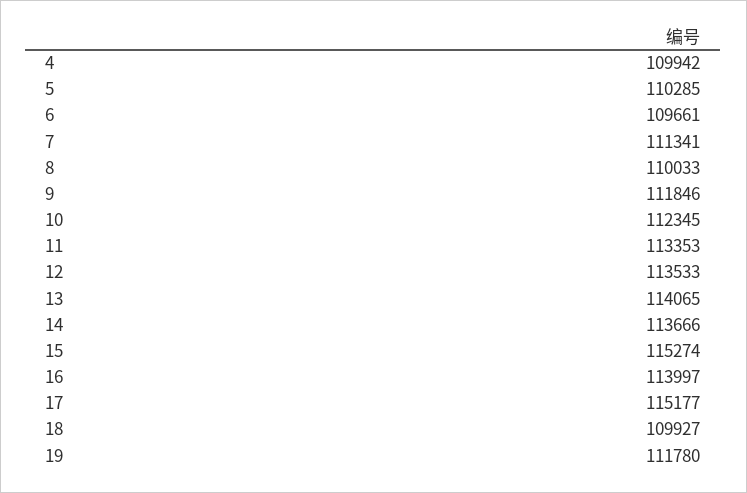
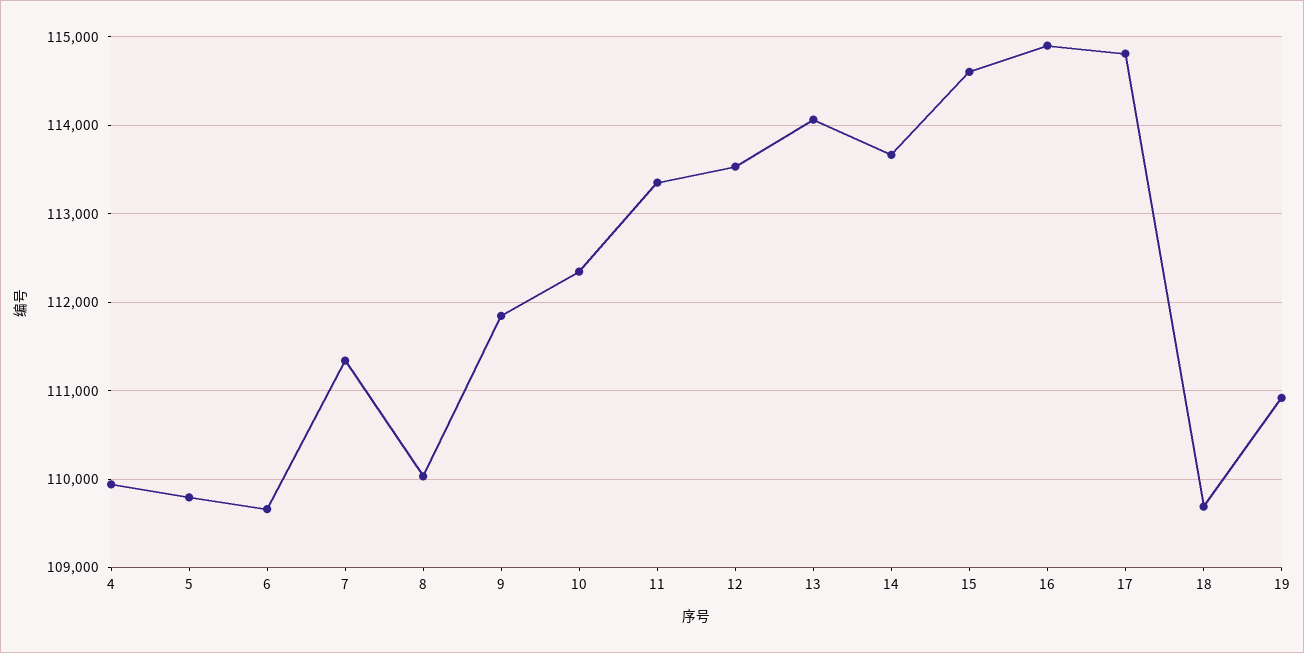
  {
    "4": 109942,
-   "5": 110285,
+   "5": 109800,
    "6": 109661,
    "7": 111341,
    "8": 110033,
    "9": 111846,
    "10": 112345,
    "11": 113353,
    "12": 113533,
    "13": 114065,
    "14": 113666,
-   "15": 115274,
+   "15": 114600,
-   "16": 113997,
+   "16": 114900,
-   "17": 115177,
+   "17": 114800,
-   "18": 109927,
+   "18": 109700,
-   "19": 111780
+   "19": 110900
  }

